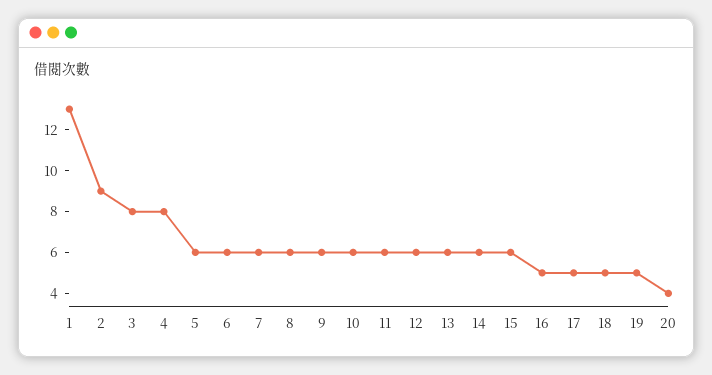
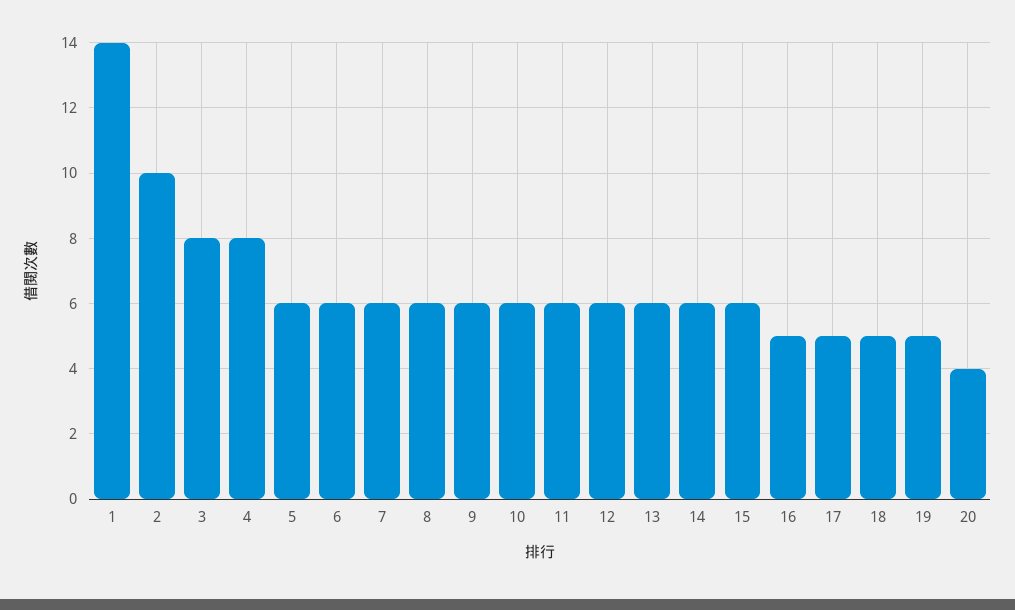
  {
-   "1": 13,
+   "1": 14,
-   "2": 9,
+   "2": 10,
    "3": 8,
    "4": 8,
    "5": 6,
    "6": 6,
    "7": 6,
    "8": 6,
    "9": 6,
    "10": 6,
    "11": 6,
    "12": 6,
    "13": 6,
    "14": 6,
    "15": 6,
    "16": 5,
    "17": 5,
    "18": 5,
    "19": 5,
    "20": 4
  }

